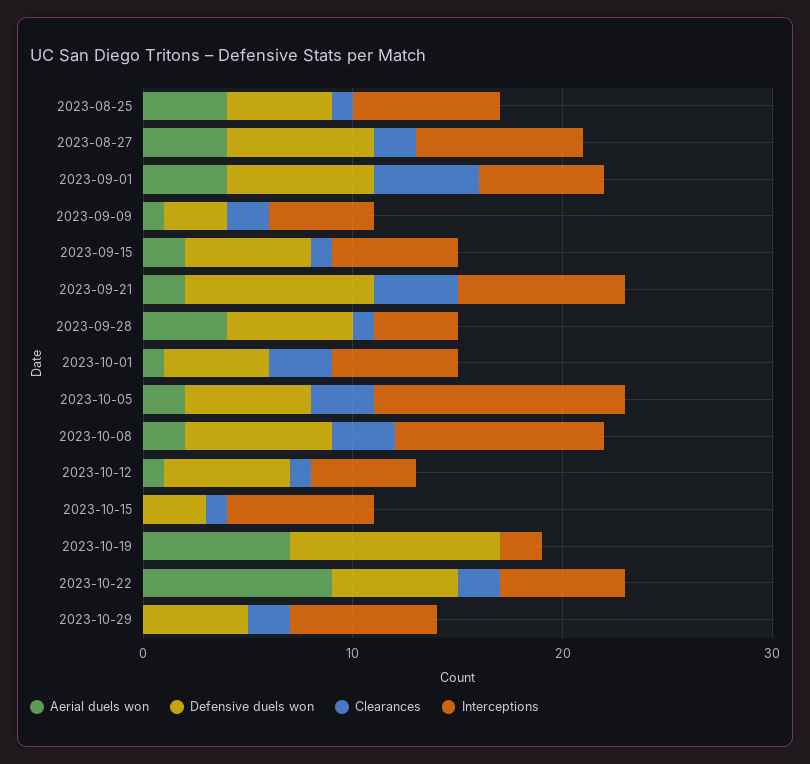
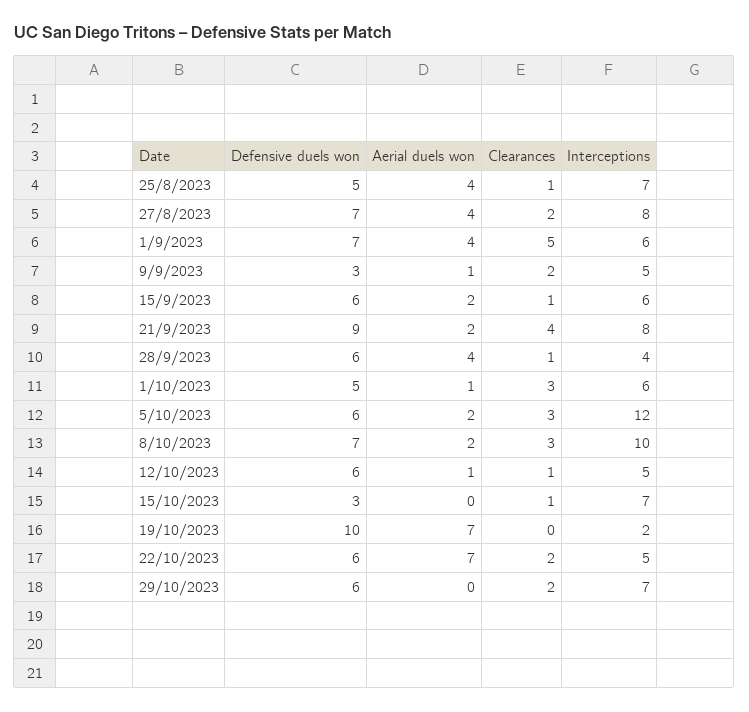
  {
    "Aerial duels won": {
      "2023-08-25": 4,
      "2023-08-27": 4,
      "2023-09-01": 4,
      "2023-09-09": 1,
      "2023-09-15": 2,
      "2023-09-21": 2,
      "2023-09-28": 4,
      "2023-10-01": 1,
      "2023-10-05": 2,
      "2023-10-08": 2,
      "2023-10-12": 1,
      "2023-10-15": 0,
      "2023-10-19": 7,
-     "2023-10-22": 9,
+     "2023-10-22": 7,
      "2023-10-29": 0
    },
    "Defensive duels won": {
      "2023-08-25": 5,
      "2023-08-27": 7,
      "2023-09-01": 7,
      "2023-09-09": 3,
      "2023-09-15": 6,
      "2023-09-21": 9,
      "2023-09-28": 6,
      "2023-10-01": 5,
      "2023-10-05": 6,
      "2023-10-08": 7,
      "2023-10-12": 6,
      "2023-10-15": 3,
      "2023-10-19": 10,
      "2023-10-22": 6,
-     "2023-10-29": 5
+     "2023-10-29": 6
    },
    "Clearances": {
      "2023-08-25": 1,
      "2023-08-27": 2,
      "2023-09-01": 5,
      "2023-09-09": 2,
      "2023-09-15": 1,
      "2023-09-21": 4,
      "2023-09-28": 1,
      "2023-10-01": 3,
      "2023-10-05": 3,
      "2023-10-08": 3,
      "2023-10-12": 1,
      "2023-10-15": 1,
      "2023-10-19": 0,
      "2023-10-22": 2,
      "2023-10-29": 2
    },
    "Interceptions": {
      "2023-08-25": 7,
      "2023-08-27": 8,
      "2023-09-01": 6,
      "2023-09-09": 5,
      "2023-09-15": 6,
      "2023-09-21": 8,
      "2023-09-28": 4,
      "2023-10-01": 6,
      "2023-10-05": 12,
      "2023-10-08": 10,
      "2023-10-12": 5,
      "2023-10-15": 7,
      "2023-10-19": 2,
-     "2023-10-22": 6,
+     "2023-10-22": 5,
      "2023-10-29": 7
    }
  }

